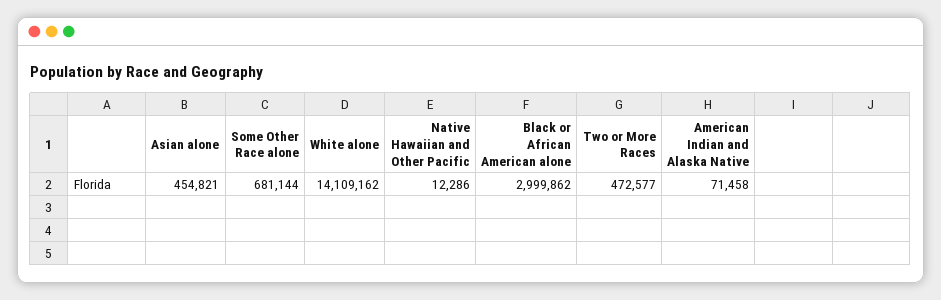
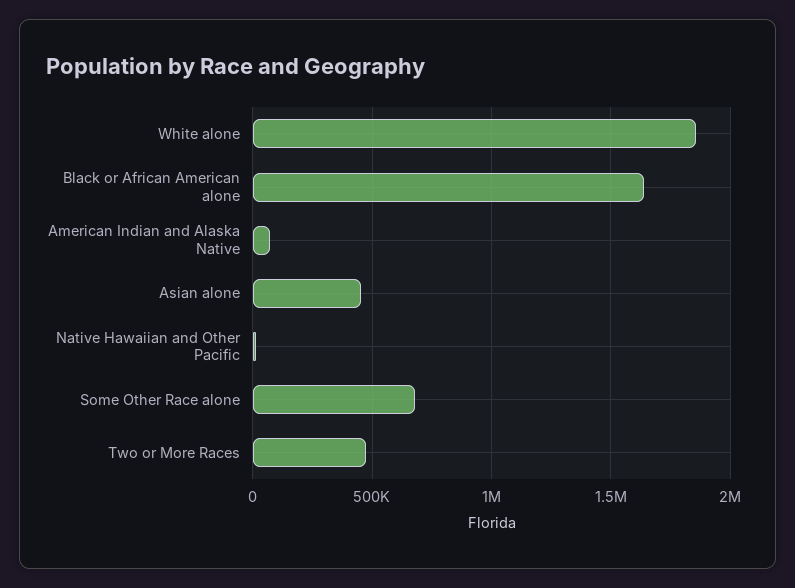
  {
    "Asian alone": 454821,
    "Some Other Race alone": 681144,
-   "White alone": 14109162,
+   "White alone": 1850000,
    "Native Hawaiian and Other Pacific": 12286,
-   "Black or African American alone": 2999862,
+   "Black or African American alone": 1650000,
    "Two or More Races": 472577,
    "American Indian and Alaska Native": 71458
  }

